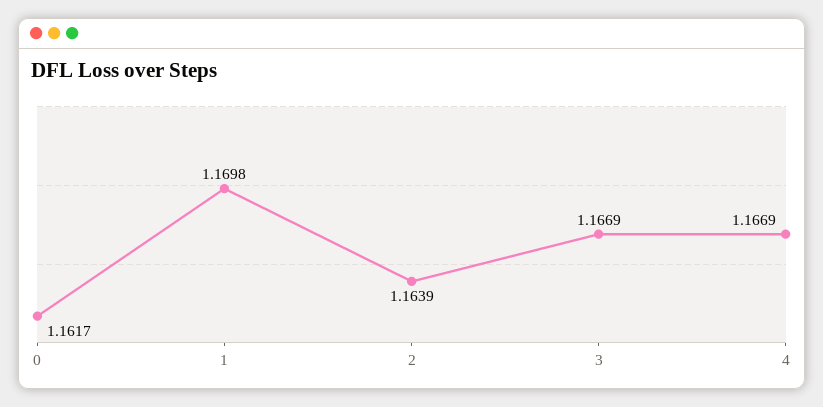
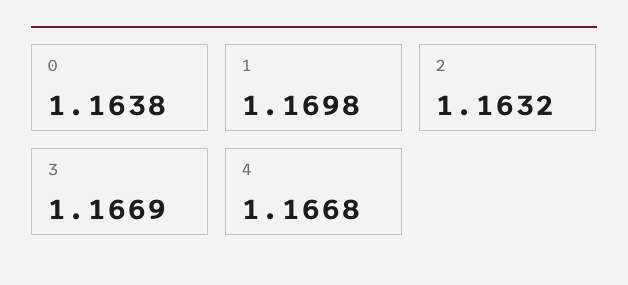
  {
-   "0": 1.1617,
+   "0": 1.1638,
    "1": 1.1698,
-   "2": 1.1639,
+   "2": 1.1632,
    "3": 1.1669,
-   "4": 1.1669
+   "4": 1.1668
  }

